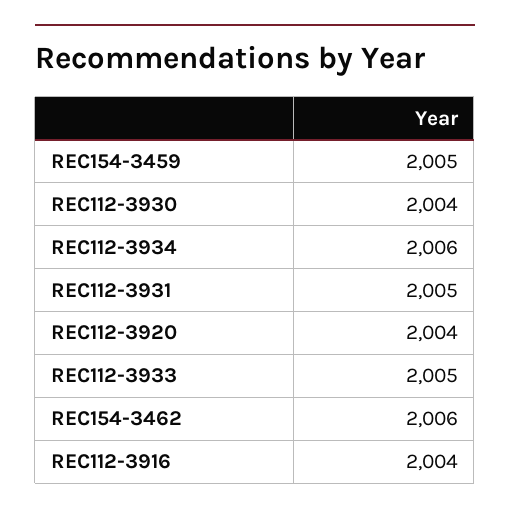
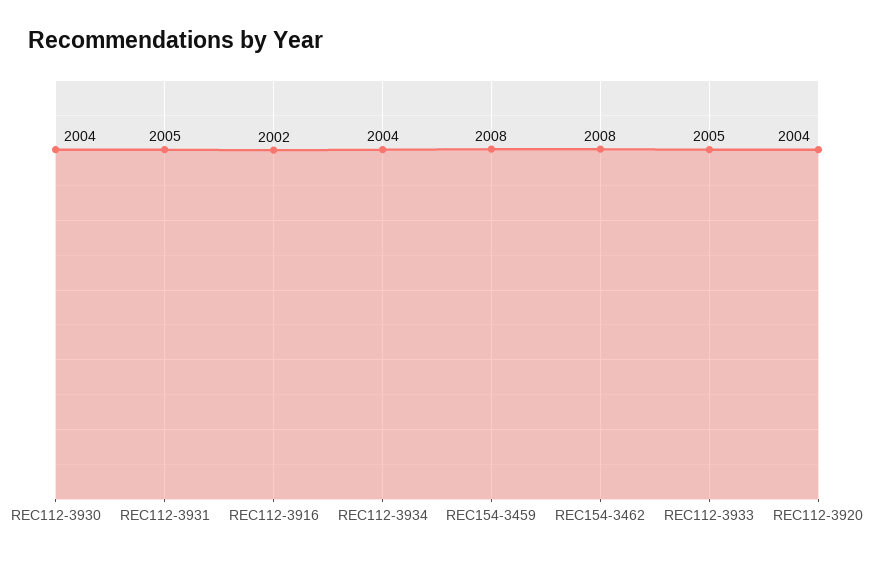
  {
-   "REC154-3459": 2005,
+   "REC154-3459": 2008,
    "REC112-3930": 2004,
-   "REC112-3934": 2006,
+   "REC112-3934": 2004,
    "REC112-3931": 2005,
    "REC112-3920": 2004,
    "REC112-3933": 2005,
-   "REC154-3462": 2006,
+   "REC154-3462": 2008,
-   "REC112-3916": 2004
+   "REC112-3916": 2002
  }

